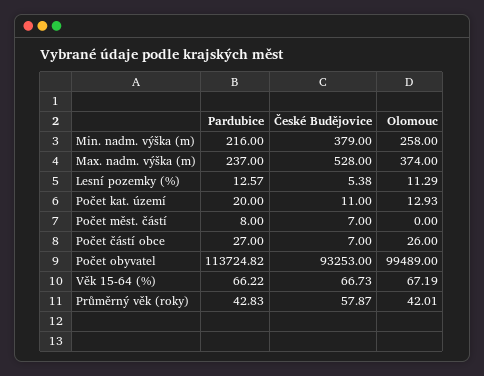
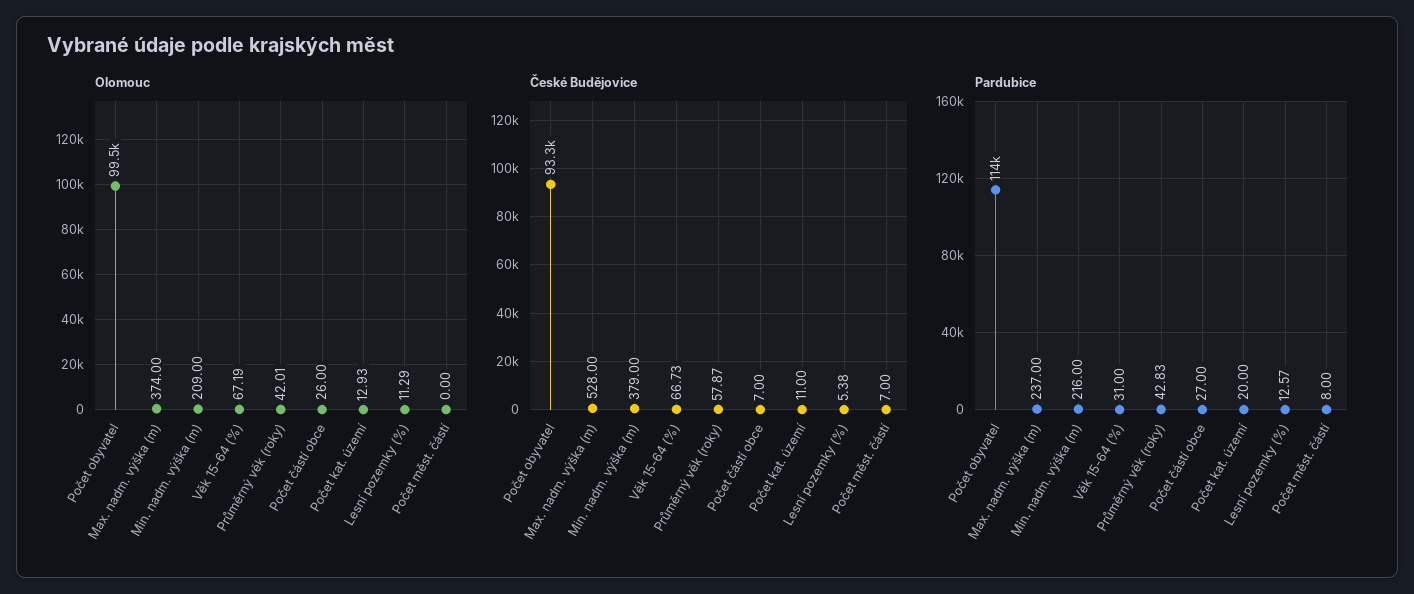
  {
    "Pardubice": {
      "Min. nadm. výška (m)": 216,
      "Max. nadm. výška (m)": 237,
      "Lesní pozemky (%)": 12.57,
      "Počet kat. území": 20,
      "Počet měst. částí": 8,
      "Počet částí obce": 27,
      "Počet obyvatel": 113724.82,
-     "Věk 15-64 (%)": 66.22,
+     "Věk 15-64 (%)": 31,
      "Průměrný věk (roky)": 42.83
    },
    "České Budějovice": {
      "Min. nadm. výška (m)": 379,
      "Max. nadm. výška (m)": 528,
      "Lesní pozemky (%)": 5.38,
      "Počet kat. území": 11,
      "Počet měst. částí": 7,
      "Počet částí obce": 7,
      "Počet obyvatel": 93253,
      "Věk 15-64 (%)": 66.73,
      "Průměrný věk (roky)": 57.87
    },
    "Olomouc": {
-     "Min. nadm. výška (m)": 258,
+     "Min. nadm. výška (m)": 209,
      "Max. nadm. výška (m)": 374,
      "Lesní pozemky (%)": 11.29,
      "Počet kat. území": 12.93,
      "Počet měst. částí": 0,
      "Počet částí obce": 26,
      "Počet obyvatel": 99489,
      "Věk 15-64 (%)": 67.19,
      "Průměrný věk (roky)": 42.01
    }
  }

